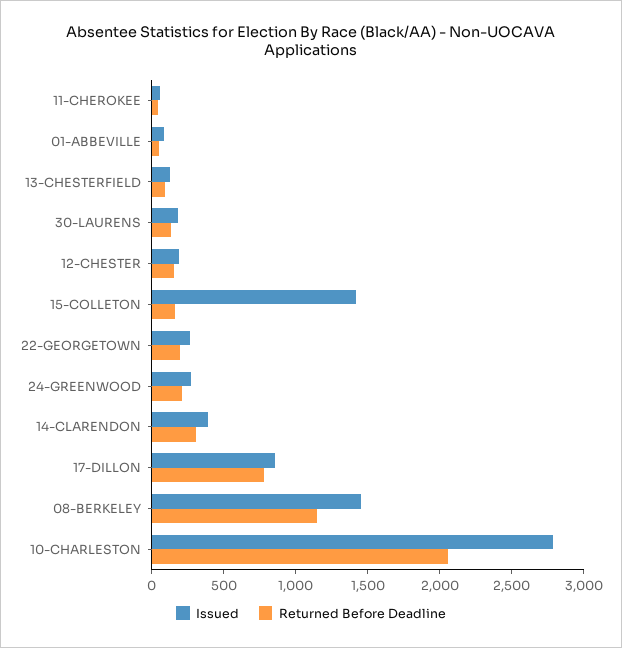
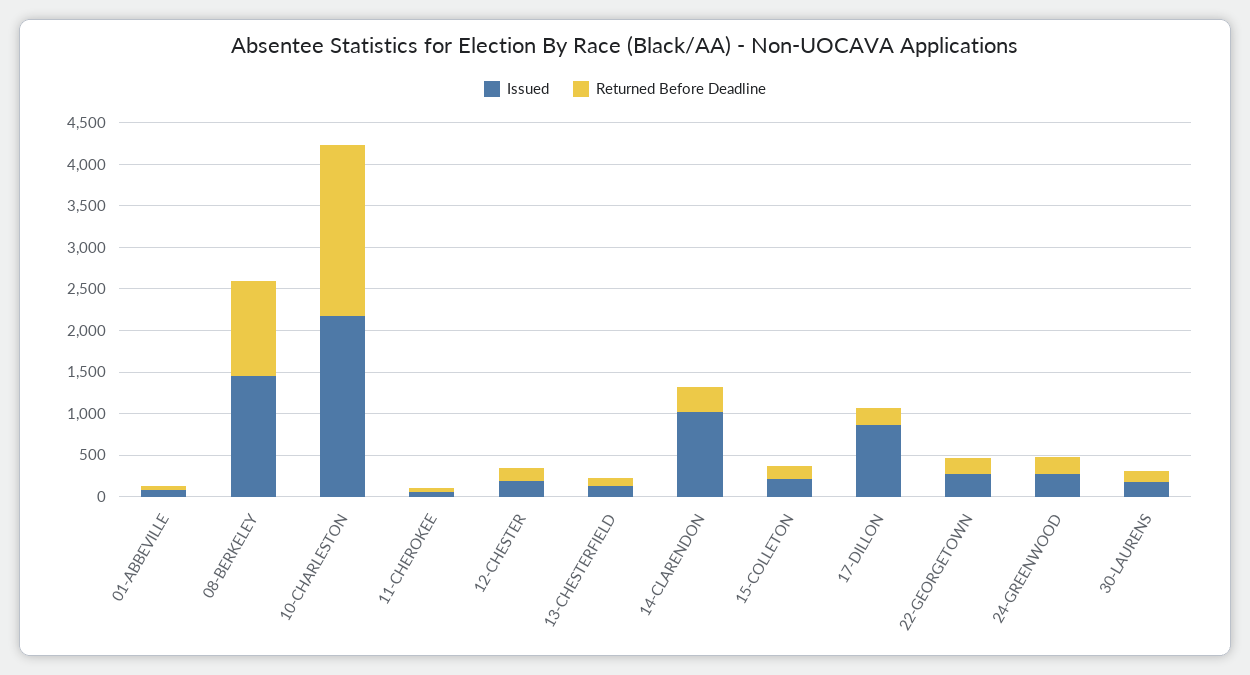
  {
    "Issued": {
      "11-CHEROKEE": 100,
      "01-ABBEVILLE": 100,
      "13-CHESTERFIELD": 100,
      "30-LAURENS": 200,
      "12-CHESTER": 200,
-     "15-COLLETON": 1400,
+     "15-COLLETON": 200,
      "22-GEORGETOWN": 300,
      "24-GREENWOOD": 300,
-     "14-CLARENDON": 400,
+     "14-CLARENDON": 1000,
      "17-DILLON": 900,
      "08-BERKELEY": 1500,
-     "10-CHARLESTON": 2800
+     "10-CHARLESTON": 2200
    },
    "Returned Before Deadline": {
      "11-CHEROKEE": 0,
      "01-ABBEVILLE": 0,
      "13-CHESTERFIELD": 100,
      "30-LAURENS": 100,
      "12-CHESTER": 200,
      "15-COLLETON": 200,
      "22-GEORGETOWN": 200,
      "24-GREENWOOD": 200,
      "14-CLARENDON": 300,
-     "17-DILLON": 800,
+     "17-DILLON": 200,
      "08-BERKELEY": 1100,
      "10-CHARLESTON": 2100
    }
  }

